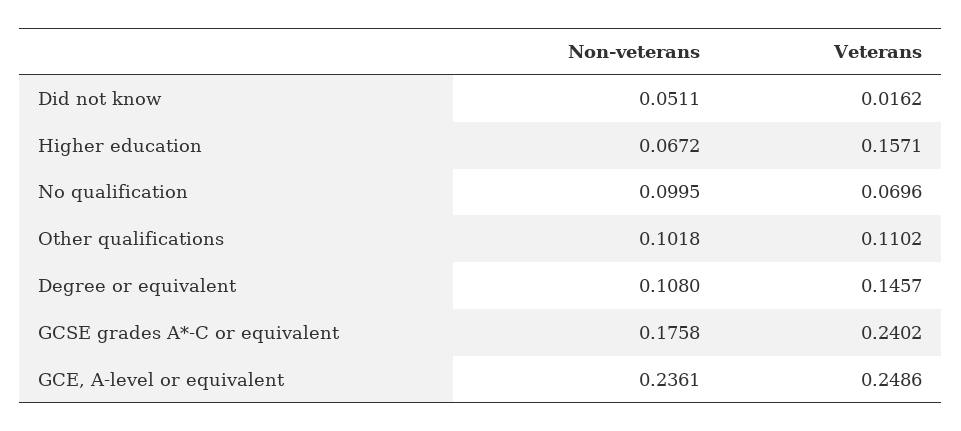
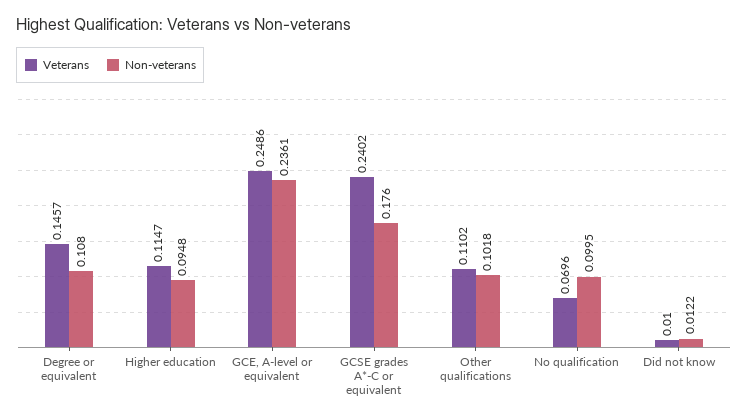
  {
    "Non-veterans": {
-     "Did not know": 0.0511,
+     "Did not know": 0.0122,
-     "Higher education": 0.0672,
+     "Higher education": 0.0948,
      "No qualification": 0.0995,
      "Other qualifications": 0.1018,
      "Degree or equivalent": 0.108,
-     "GCSE grades A*-C or equivalent": 0.1758,
+     "GCSE grades A*-C or equivalent": 0.176,
      "GCE, A-level or equivalent": 0.2361
    },
    "Veterans": {
-     "Did not know": 0.0162,
+     "Did not know": 0.01,
-     "Higher education": 0.1571,
+     "Higher education": 0.1147,
      "No qualification": 0.0696,
      "Other qualifications": 0.1102,
      "Degree or equivalent": 0.1457,
      "GCSE grades A*-C or equivalent": 0.2402,
      "GCE, A-level or equivalent": 0.2486
    }
  }

